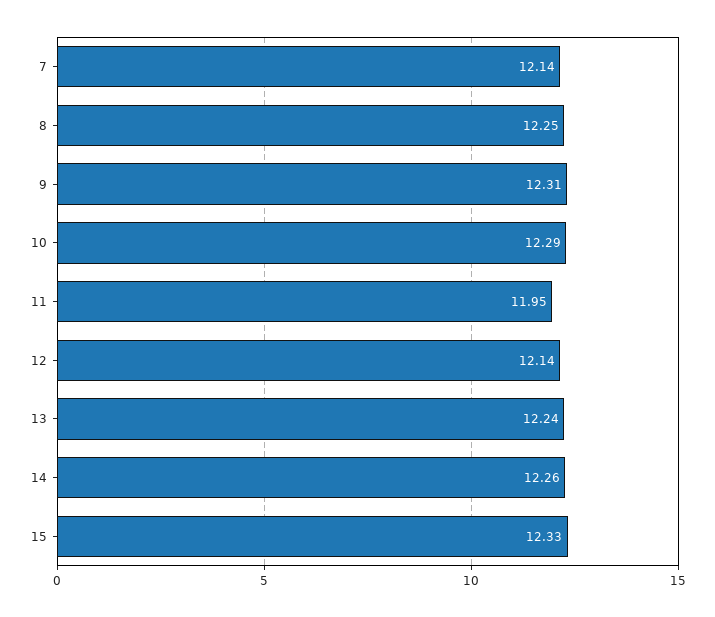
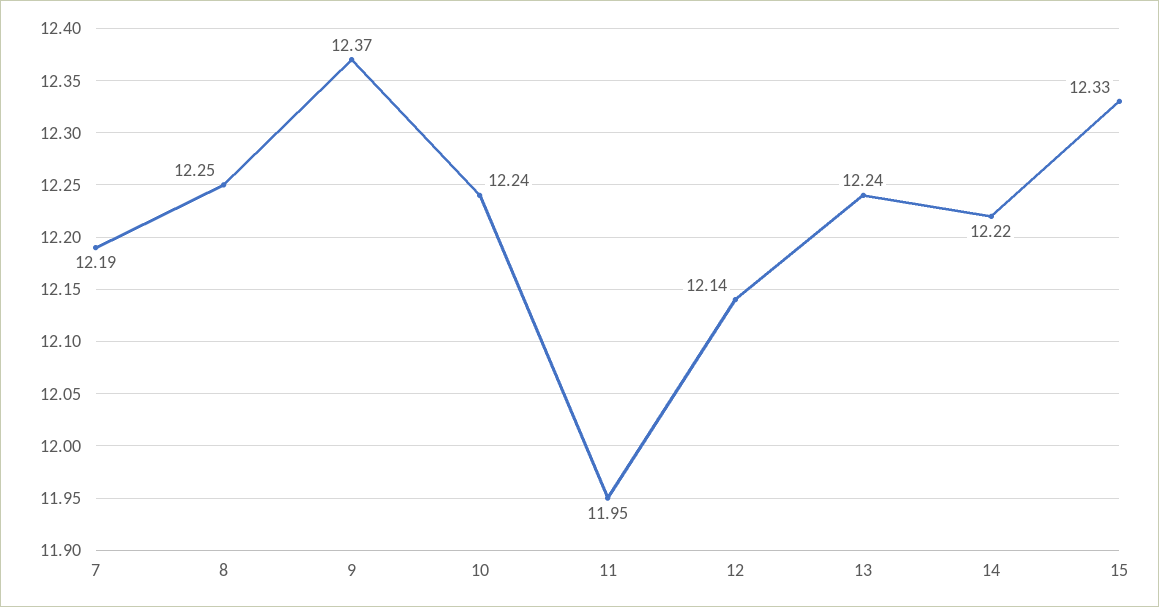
  {
-   "7": 12.14,
+   "7": 12.19,
    "8": 12.25,
-   "9": 12.31,
+   "9": 12.37,
-   "10": 12.29,
+   "10": 12.24,
    "11": 11.95,
    "12": 12.14,
    "13": 12.24,
-   "14": 12.26,
+   "14": 12.22,
    "15": 12.33
  }

